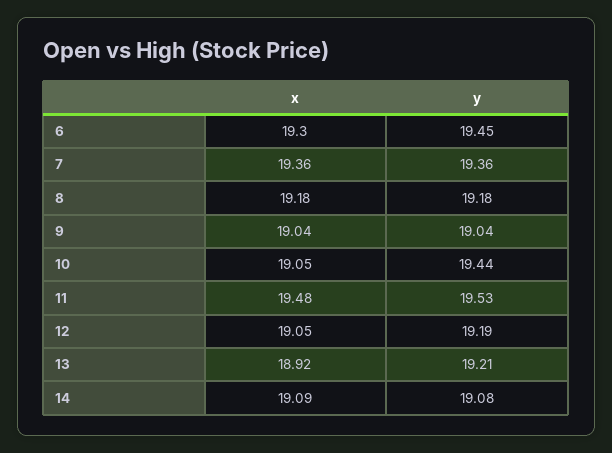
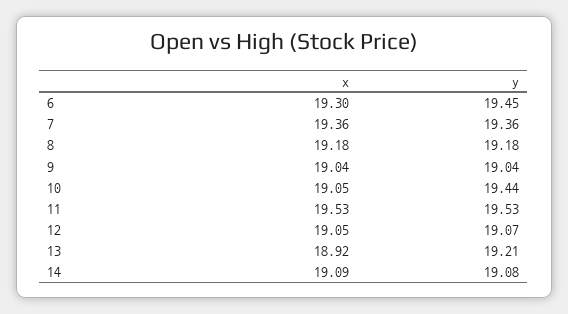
  {
    "x": {
      "6": 19.3,
      "7": 19.36,
      "8": 19.18,
      "9": 19.04,
      "10": 19.05,
-     "11": 19.48,
+     "11": 19.53,
      "12": 19.05,
      "13": 18.92,
      "14": 19.09
    },
    "y": {
      "6": 19.45,
      "7": 19.36,
      "8": 19.18,
      "9": 19.04,
      "10": 19.44,
      "11": 19.53,
-     "12": 19.19,
+     "12": 19.07,
      "13": 19.21,
      "14": 19.08
    }
  }

